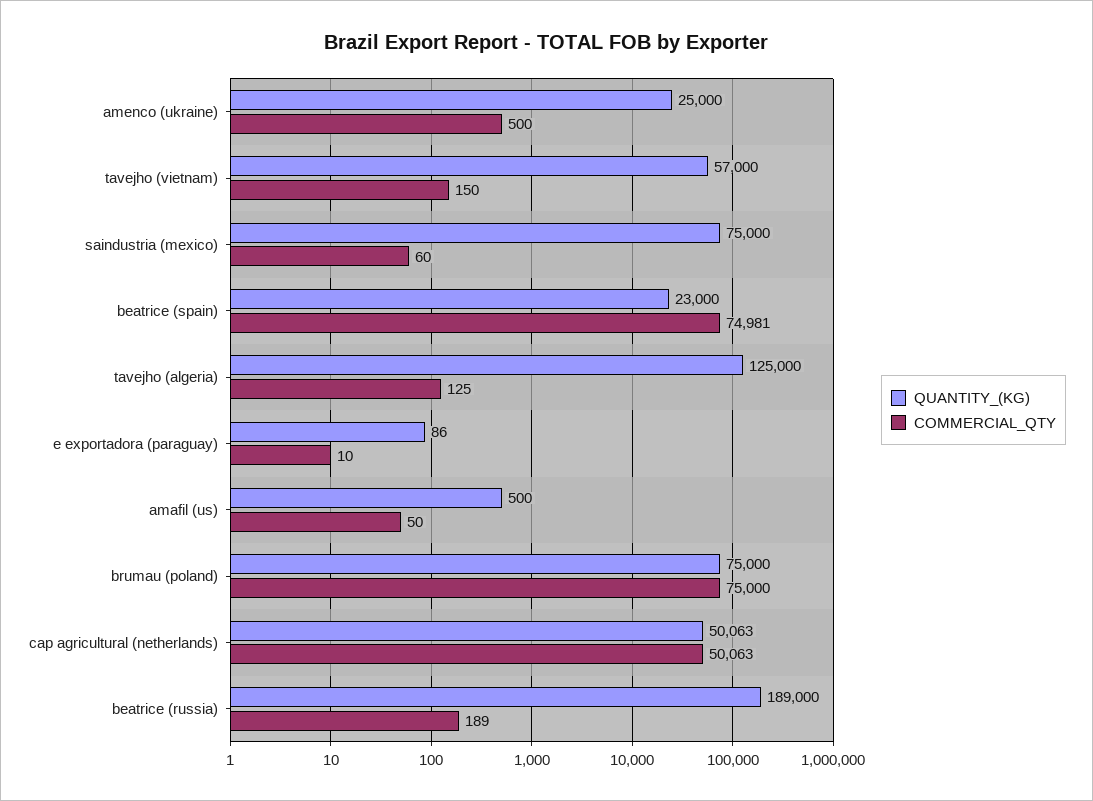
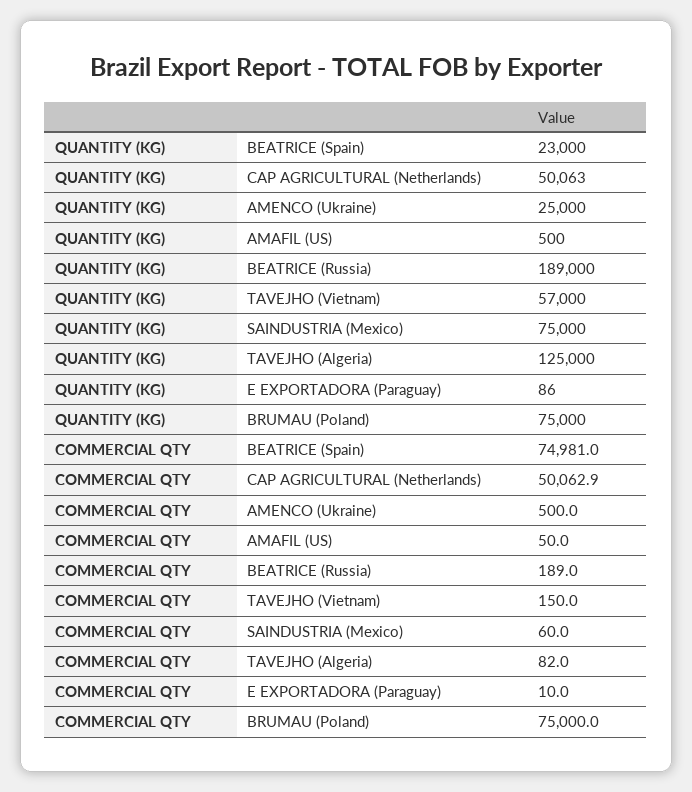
  {
    "QUANTITY_(KG)": {
      "amenco (ukraine)": 25000,
      "tavejho (vietnam)": 57000,
      "saindustria (mexico)": 75000,
      "beatrice (spain)": 23000,
      "tavejho (algeria)": 125000,
      "e exportadora (paraguay)": 86,
      "amafil (us)": 500,
      "brumau (poland)": 75000,
      "cap agricultural (netherlands)": 50063,
      "beatrice (russia)": 189000
    },
    "COMMERCIAL_QTY": {
      "amenco (ukraine)": 500,
      "tavejho (vietnam)": 150,
      "saindustria (mexico)": 60,
      "beatrice (spain)": 74981,
-     "tavejho (algeria)": 125,
+     "tavejho (algeria)": 82,
      "e exportadora (paraguay)": 10,
      "amafil (us)": 50,
      "brumau (poland)": 75000,
      "cap agricultural (netherlands)": 50062.9,
      "beatrice (russia)": 189
    }
  }

